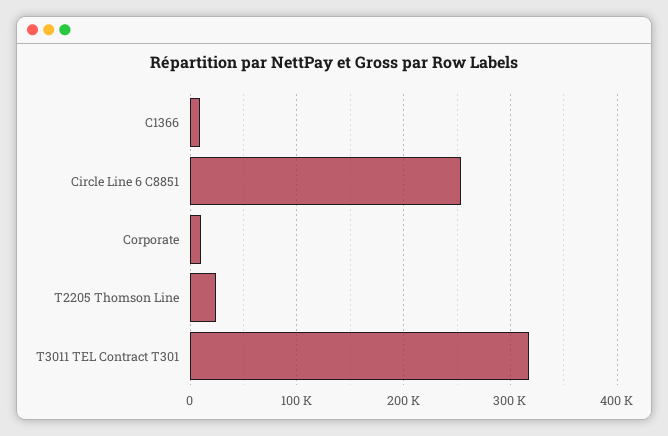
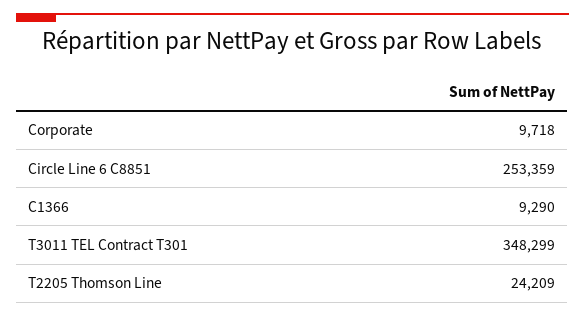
  {
    "C1366": 9290,
    "Circle Line 6 C8851": 253359,
    "Corporate": 9718,
    "T2205 Thomson Line": 24209,
-   "T3011 TEL Contract T301": 320000
+   "T3011 TEL Contract T301": 348299
  }

